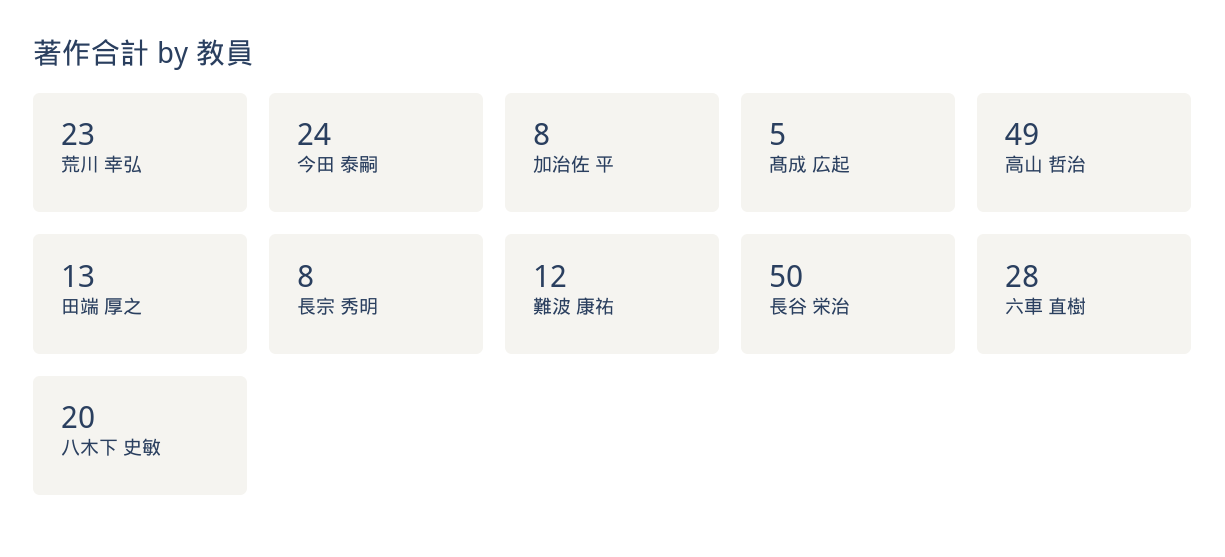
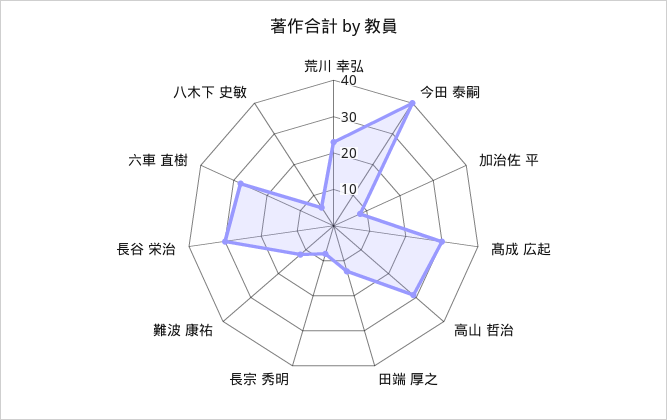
  {
    "荒川 幸弘": 23,
-   "今田 泰嗣": 24,
+   "今田 泰嗣": 40,
    "加治佐 平": 8,
-   "髙成 広起": 5,
+   "髙成 広起": 30,
-   "高山 哲治": 49,
+   "高山 哲治": 30,
    "田端 厚之": 13,
    "長宗 秀明": 8,
    "難波 康祐": 12,
-   "長谷 栄治": 50,
+   "長谷 栄治": 30,
    "六車 直樹": 28,
-   "八木下 史敏": 20
+   "八木下 史敏": 5
  }

